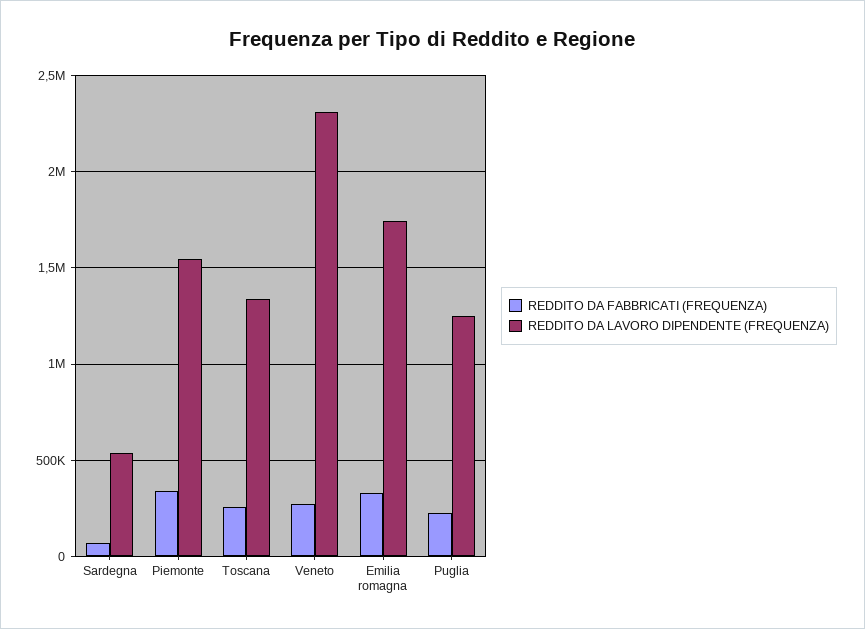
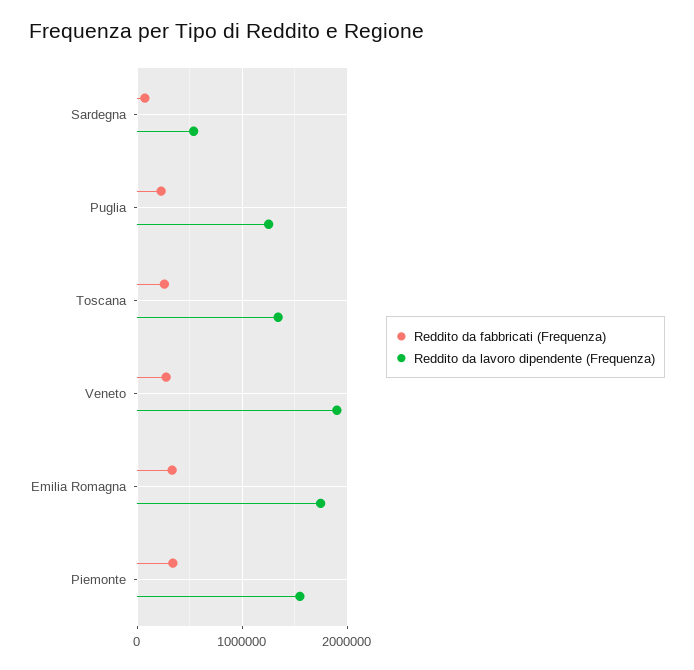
  {
    "REDDITO DA FABBRICATI (FREQUENZA)": {
      "Sardegna": 50000,
      "Piemonte": 350000,
      "Toscana": 250000,
      "Veneto": 250000,
      "Emilia romagna": 350000,
      "Puglia": 250000
    },
    "REDDITO DA LAVORO DIPENDENTE (FREQUENZA)": {
      "Sardegna": 550000,
      "Piemonte": 1550000,
      "Toscana": 1350000,
-     "Veneto": 2300000,
+     "Veneto": 1900000,
      "Emilia romagna": 1750000,
      "Puglia": 1250000
    }
  }

